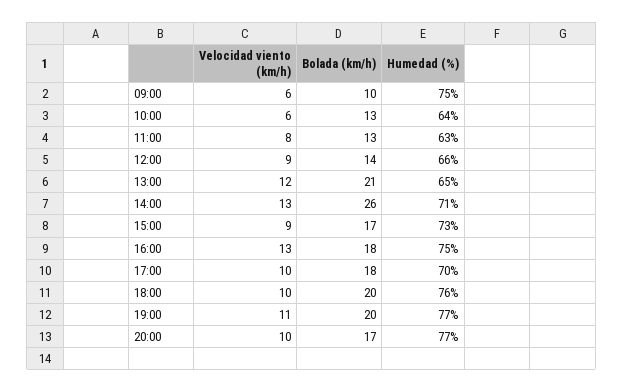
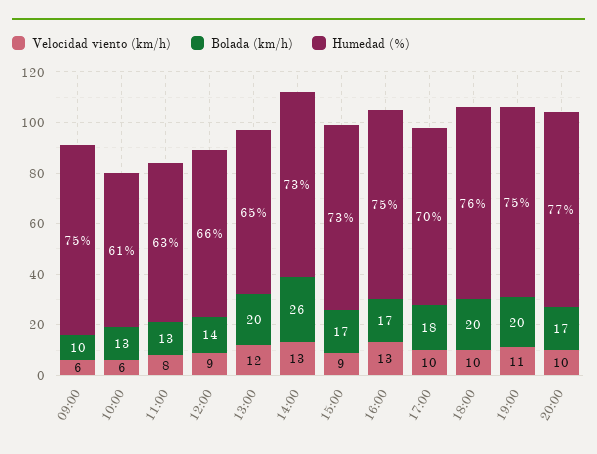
  {
    "Velocidad viento (km/h)": {
      "09:00": 6,
      "10:00": 6,
      "11:00": 8,
      "12:00": 9,
      "13:00": 12,
      "14:00": 13,
      "15:00": 9,
      "16:00": 13,
      "17:00": 10,
      "18:00": 10,
      "19:00": 11,
      "20:00": 10
    },
    "Bolada (km/h)": {
      "09:00": 10,
      "10:00": 13,
      "11:00": 13,
      "12:00": 14,
-     "13:00": 21,
+     "13:00": 20,
      "14:00": 26,
      "15:00": 17,
-     "16:00": 18,
+     "16:00": 17,
      "17:00": 18,
      "18:00": 20,
      "19:00": 20,
      "20:00": 17
    },
    "Humedad (%)": {
      "09:00": 75,
-     "10:00": 64,
+     "10:00": 61,
      "11:00": 63,
      "12:00": 66,
      "13:00": 65,
-     "14:00": 71,
+     "14:00": 73,
      "15:00": 73,
      "16:00": 75,
      "17:00": 70,
      "18:00": 76,
-     "19:00": 77,
+     "19:00": 75,
      "20:00": 77
    }
  }

